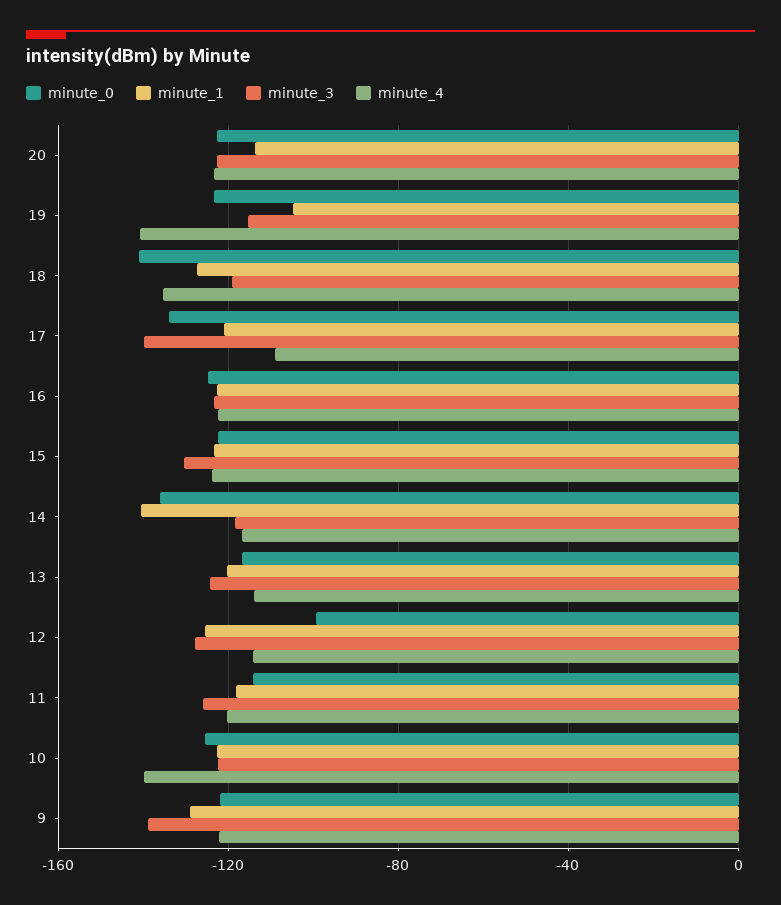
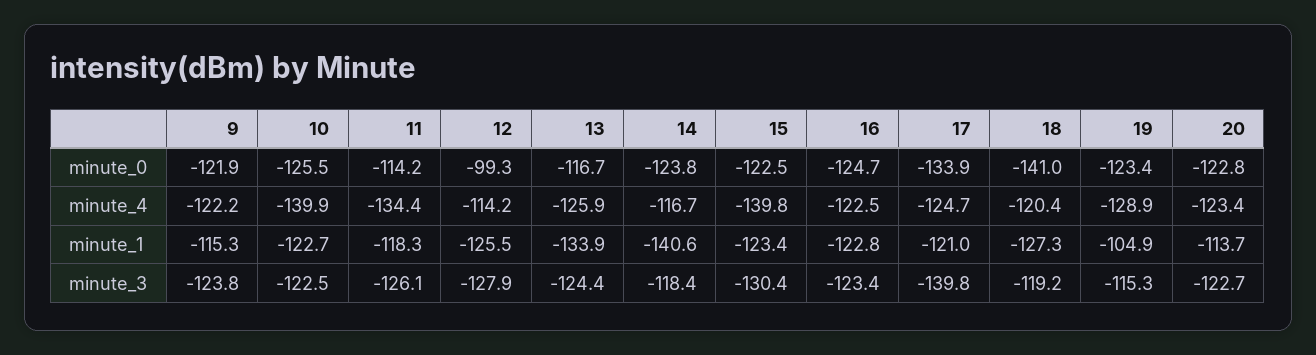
  {
    "minute_0": {
      "20": -122.8,
      "19": -123.4,
      "18": -141,
      "17": -133.9,
      "16": -124.7,
      "15": -122.5,
-     "14": -135,
+     "14": -123.8,
      "13": -116.7,
      "12": -99.3,
      "11": -114.2,
      "10": -125.5,
      "9": -121.9
    },
    "minute_1": {
      "20": -113.7,
      "19": -104.9,
      "18": -127.3,
      "17": -121,
      "16": -122.8,
      "15": -123.4,
      "14": -140.6,
-     "13": -120,
+     "13": -133.9,
      "12": -125.5,
      "11": -118.3,
      "10": -122.7,
-     "9": -130
+     "9": -115.3
    },
    "minute_3": {
      "20": -122.7,
      "19": -115.3,
      "18": -119.2,
      "17": -139.8,
      "16": -123.4,
      "15": -130.4,
      "14": -118.4,
      "13": -124.4,
      "12": -127.9,
      "11": -126.1,
      "10": -122.5,
-     "9": -140
+     "9": -123.8
    },
    "minute_4": {
      "20": -123.4,
-     "19": -140,
+     "19": -128.9,
-     "18": -135,
+     "18": -120.4,
-     "17": -110,
+     "17": -124.7,
      "16": -122.5,
-     "15": -125,
+     "15": -139.8,
      "14": -116.7,
-     "13": -115,
+     "13": -125.9,
      "12": -114.2,
-     "11": -120,
+     "11": -134.4,
      "10": -139.9,
      "9": -122.2
    }
  }

